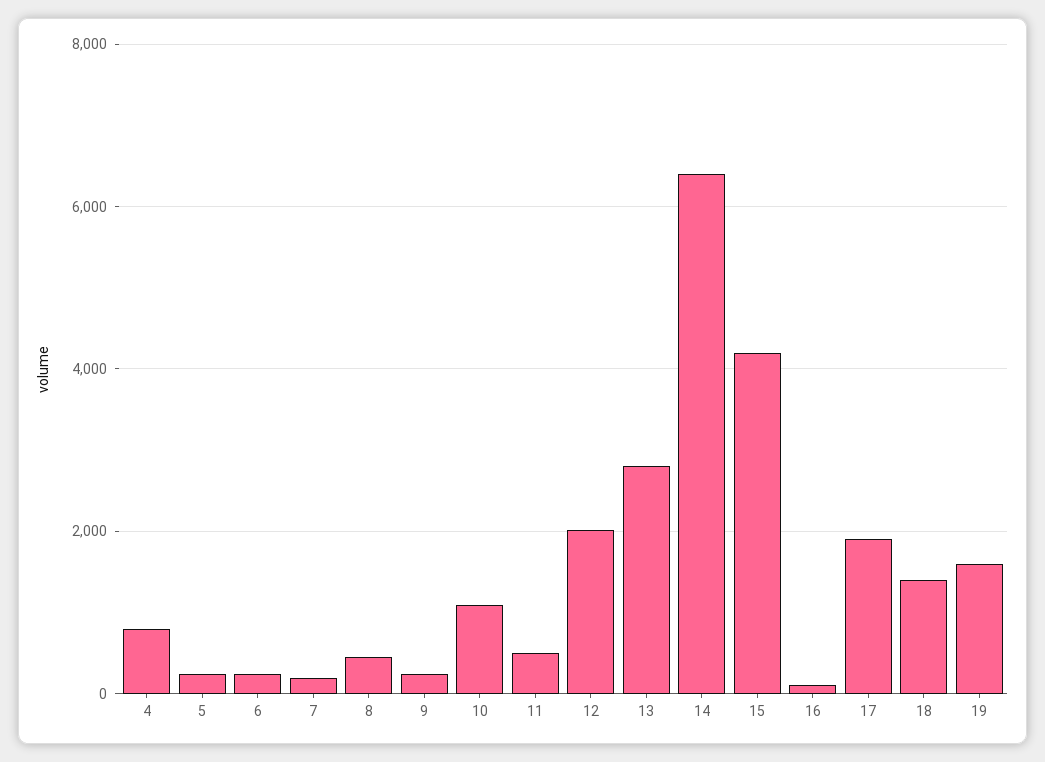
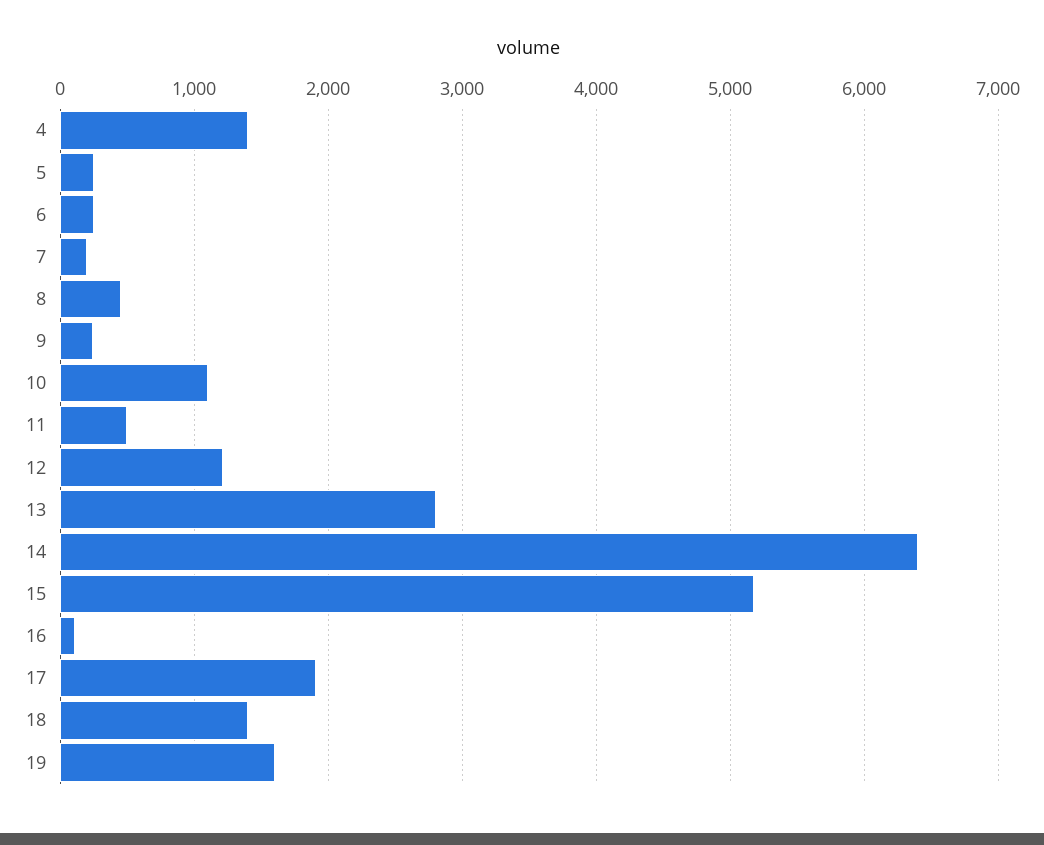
  {
-   "4": 800,
+   "4": 1400,
    "5": 300,
    "6": 300,
    "7": 200,
    "8": 500,
    "9": 200,
    "10": 1100,
    "11": 500,
-   "12": 2000,
+   "12": 1200,
    "13": 2800,
    "14": 6400,
-   "15": 4200,
+   "15": 5200,
    "16": 100,
    "17": 1900,
    "18": 1400,
    "19": 1600
  }

